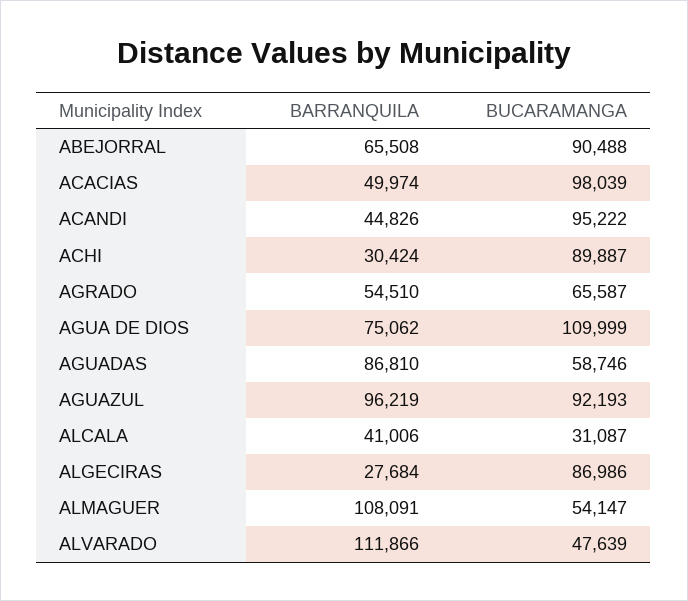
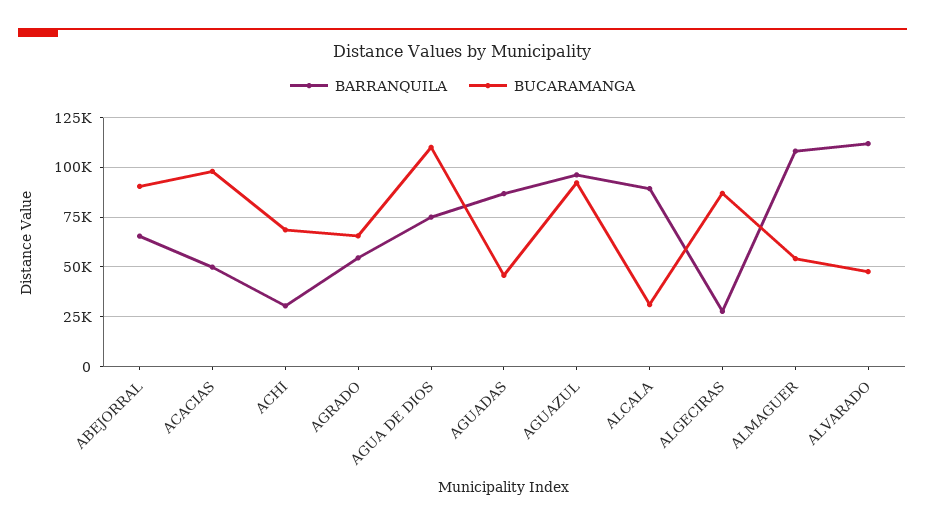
  {
    "BARRANQUILA": {
      "ABEJORRAL": 65508,
      "ACACIAS": 49974,
-     "ACANDI": 44826,
      "ACHI": 30424,
      "AGRADO": 54510,
      "AGUA DE DIOS": 75062,
      "AGUADAS": 86810,
      "AGUAZUL": 96219,
-     "ALCALA": 41006,
+     "ALCALA": 90000,
      "ALGECIRAS": 27684,
      "ALMAGUER": 108091,
      "ALVARADO": 111866
    },
    "BUCARAMANGA": {
      "ABEJORRAL": 90488,
      "ACACIAS": 98039,
-     "ACANDI": 95222,
-     "ACHI": 89887,
+     "ACHI": 70000,
      "AGRADO": 65587,
      "AGUA DE DIOS": 109999,
-     "AGUADAS": 58746,
+     "AGUADAS": 45000,
      "AGUAZUL": 92193,
      "ALCALA": 31087,
      "ALGECIRAS": 86986,
      "ALMAGUER": 54147,
      "ALVARADO": 47639
    }
  }

